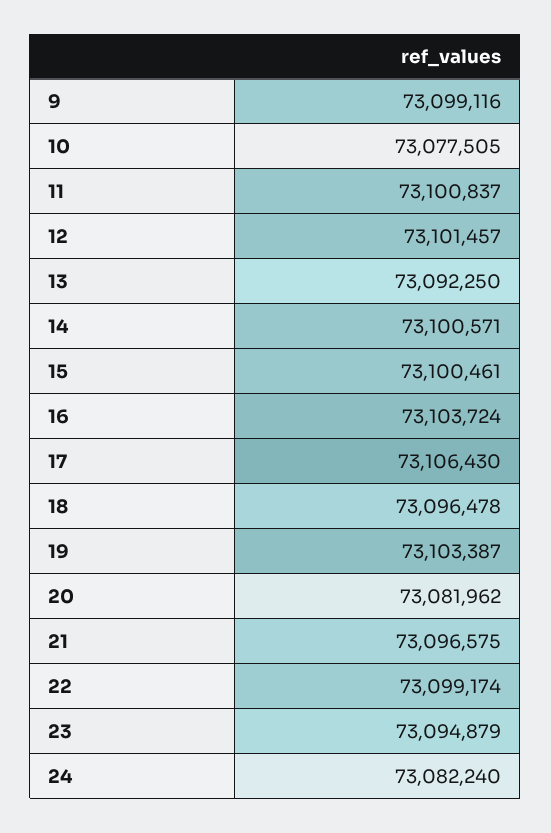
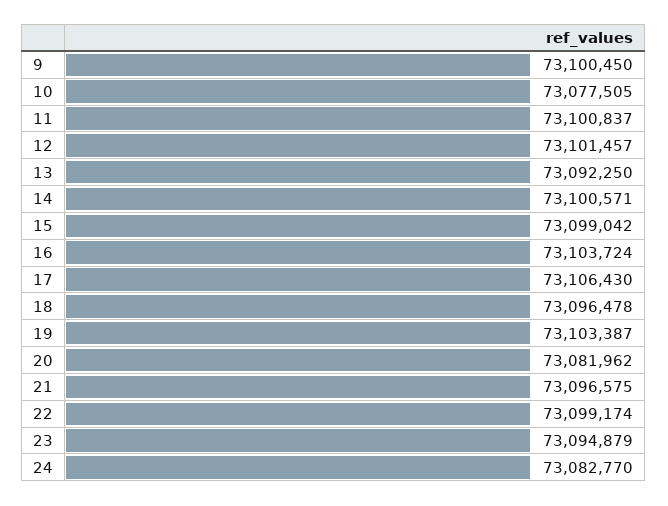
  {
-   "9": 73099116,
+   "9": 73100450,
    "10": 73077505,
    "11": 73100837,
    "12": 73101457,
    "13": 73092250,
    "14": 73100571,
-   "15": 73100461,
+   "15": 73099042,
    "16": 73103724,
    "17": 73106430,
    "18": 73096478,
    "19": 73103387,
    "20": 73081962,
    "21": 73096575,
    "22": 73099174,
    "23": 73094879,
-   "24": 73082240
+   "24": 73082770
  }

